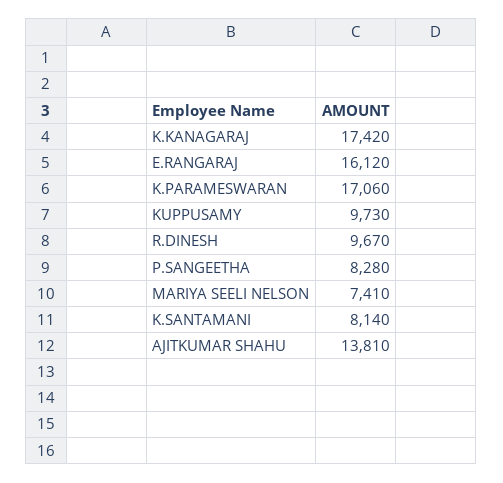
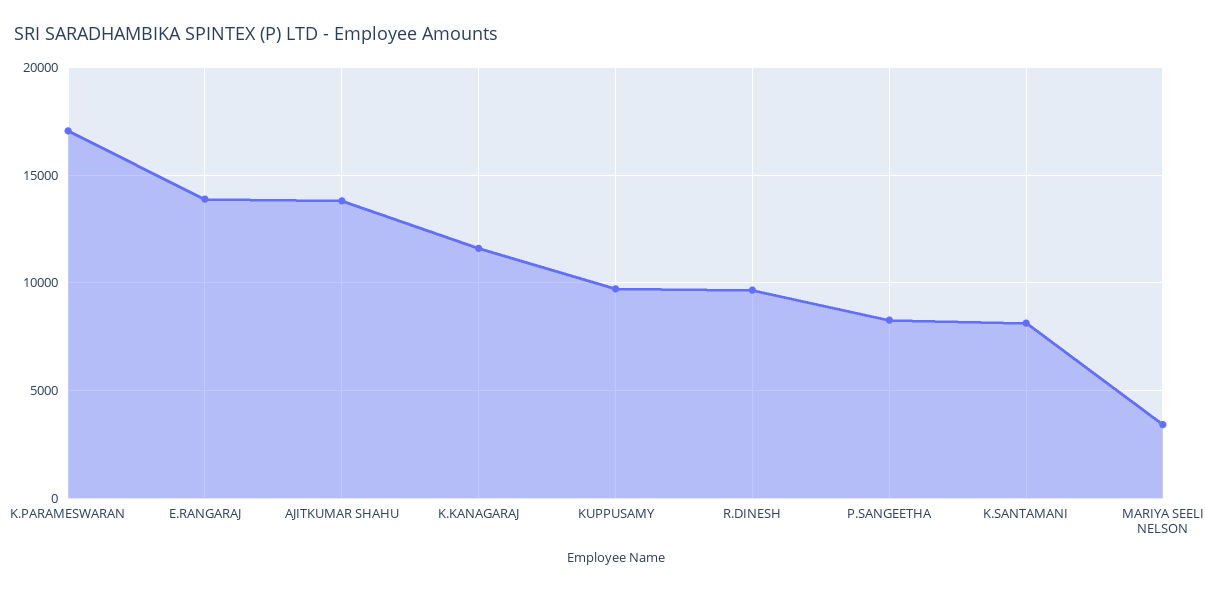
  {
-   "K.KANAGARAJ": 17420,
+   "K.KANAGARAJ": 11500,
-   "E.RANGARAJ": 16120,
+   "E.RANGARAJ": 14000,
    "K.PARAMESWARAN": 17060,
    "KUPPUSAMY": 9730,
    "R.DINESH": 9670,
    "P.SANGEETHA": 8280,
-   "MARIYA SEELI NELSON": 7410,
+   "MARIYA SEELI NELSON": 3500,
    "K.SANTAMANI": 8140,
    "AJITKUMAR SHAHU": 13810
  }

